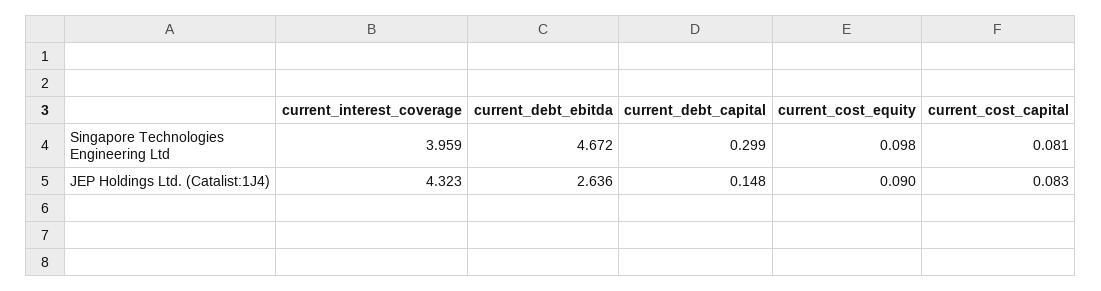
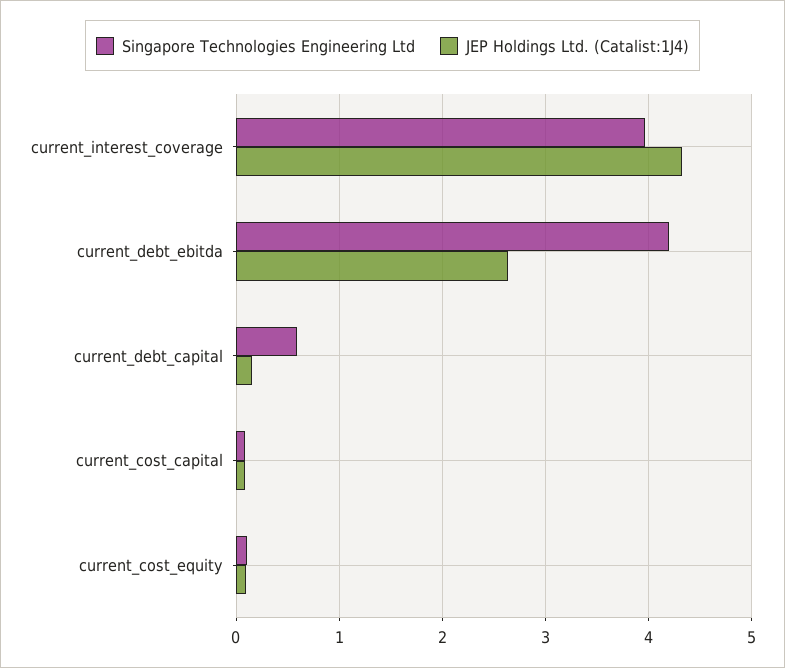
  {
    "Singapore Technologies Engineering Ltd": {
      "current_interest_coverage": 3.959,
-     "current_debt_ebitda": 4.672,
+     "current_debt_ebitda": 4.2,
-     "current_debt_capital": 0.299,
+     "current_debt_capital": 0.6,
      "current_cost_equity": 0.098,
      "current_cost_capital": 0.081
    },
    "JEP Holdings Ltd. (Catalist:1J4)": {
      "current_interest_coverage": 4.323,
      "current_debt_ebitda": 2.636,
      "current_debt_capital": 0.148,
      "current_cost_equity": 0.09,
      "current_cost_capital": 0.083
    }
  }

